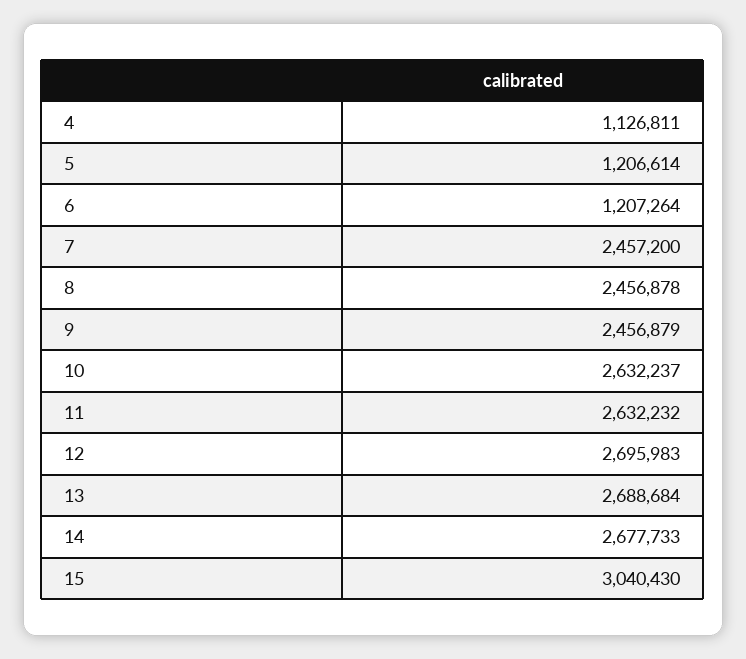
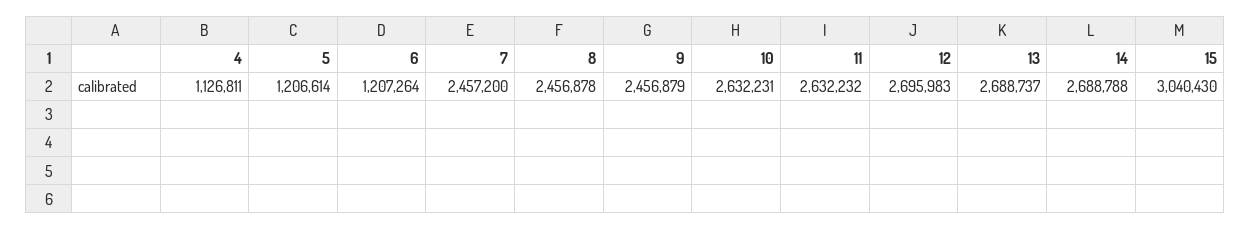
  {
    "4": 1126811,
    "5": 1206614,
    "6": 1207264,
    "7": 2457200,
    "8": 2456878,
    "9": 2456879,
-   "10": 2632237,
+   "10": 2632231,
    "11": 2632232,
    "12": 2695983,
-   "13": 2688684,
+   "13": 2688737,
-   "14": 2677733,
+   "14": 2688788,
    "15": 3040430
  }

